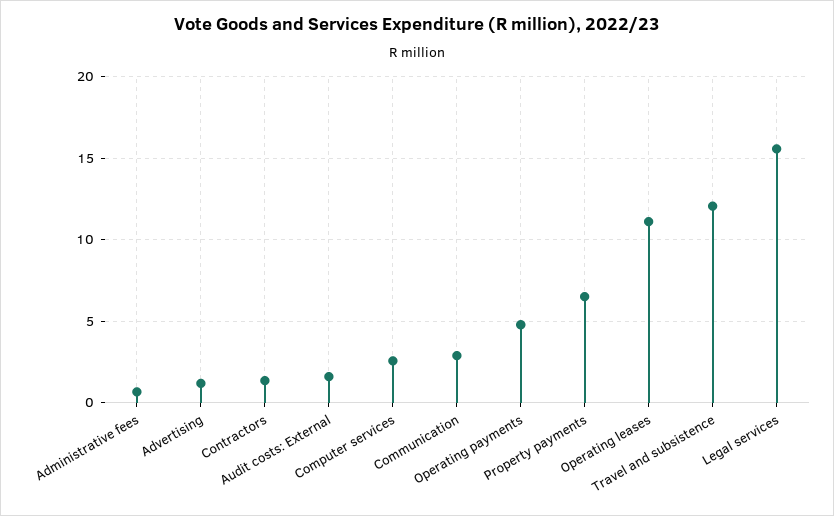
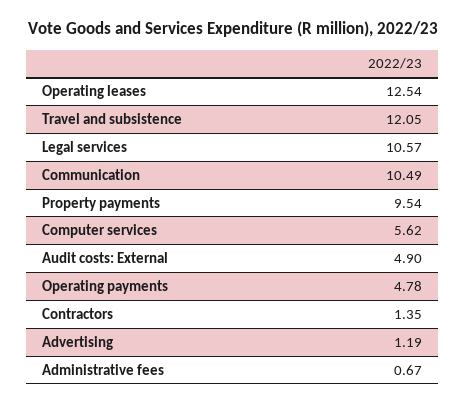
  {
    "Administrative fees": 0.67,
    "Advertising": 1.19,
    "Contractors": 1.35,
-   "Audit costs: External": 1.5,
+   "Audit costs: External": 4.9,
-   "Computer services": 2.5,
+   "Computer services": 5.62,
-   "Communication": 3,
+   "Communication": 10.49,
    "Operating payments": 4.78,
-   "Property payments": 6.5,
+   "Property payments": 9.54,
-   "Operating leases": 11,
+   "Operating leases": 12.54,
    "Travel and subsistence": 12.05,
-   "Legal services": 15.5
+   "Legal services": 10.57
  }

